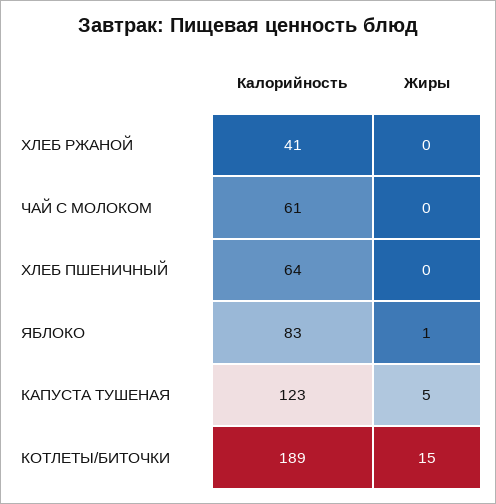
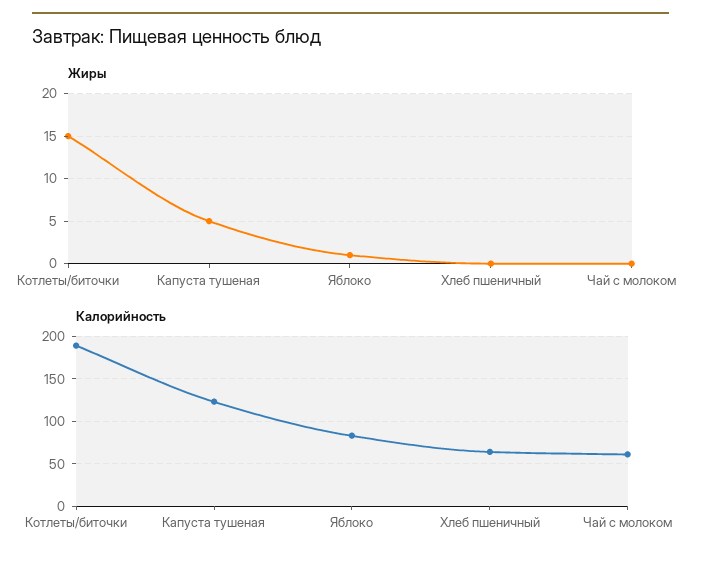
  {
    "Калорийность": {
-     "ХЛЕБ РЖАНОЙ": 41,
      "ЧАЙ С МОЛОКОМ": 61,
      "ХЛЕБ ПШЕНИЧНЫЙ": 64,
      "ЯБЛОКО": 83,
      "КАПУСТА ТУШЕНАЯ": 123,
      "КОТЛЕТЫ/БИТОЧКИ": 189
    },
    "Жиры": {
-     "ХЛЕБ РЖАНОЙ": 0,
      "ЧАЙ С МОЛОКОМ": 0,
      "ХЛЕБ ПШЕНИЧНЫЙ": 0,
      "ЯБЛОКО": 1,
      "КАПУСТА ТУШЕНАЯ": 5,
      "КОТЛЕТЫ/БИТОЧКИ": 15
    }
  }

